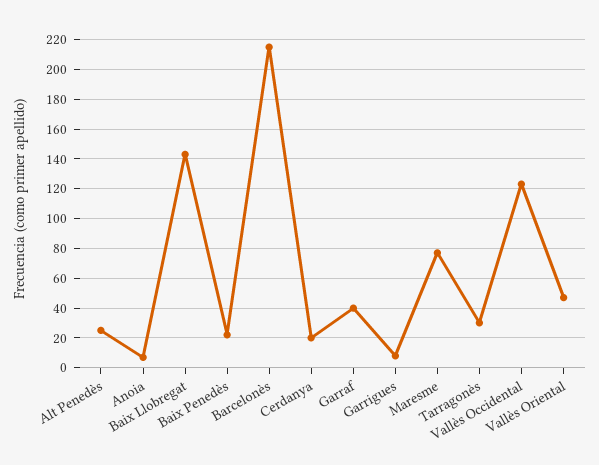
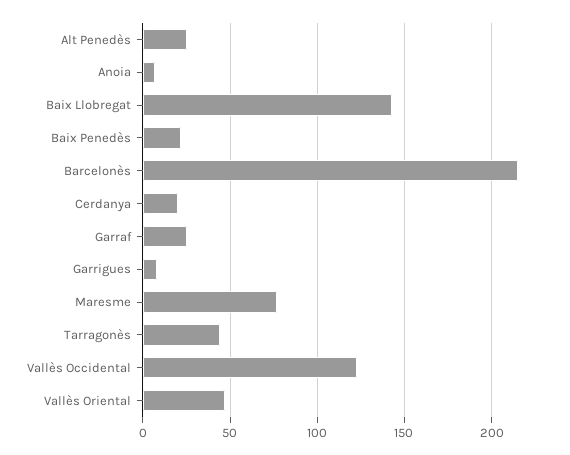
  {
    "Alt Penedès": 25,
    "Anoia": 5,
    "Baix Llobregat": 145,
    "Baix Penedès": 20,
    "Barcelonès": 215,
    "Cerdanya": 20,
-   "Garraf": 40,
+   "Garraf": 25,
    "Garrigues": 10,
    "Maresme": 75,
-   "Tarragonès": 30,
+   "Tarragonès": 45,
    "Vallès Occidental": 125,
    "Vallès Oriental": 45
  }

